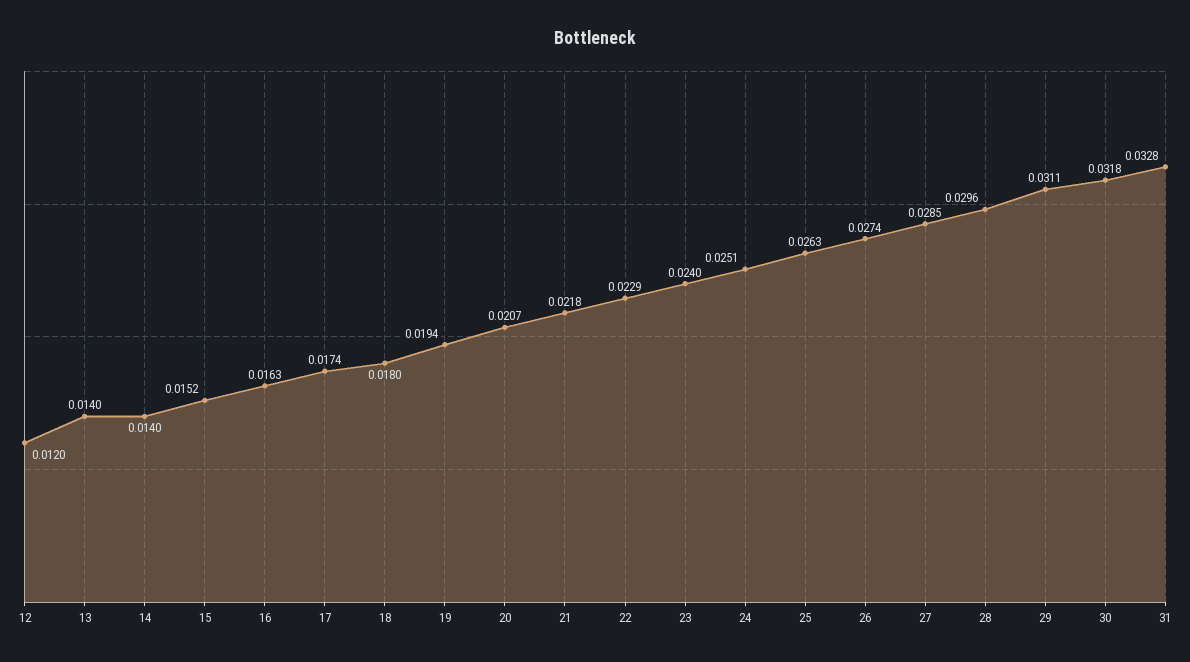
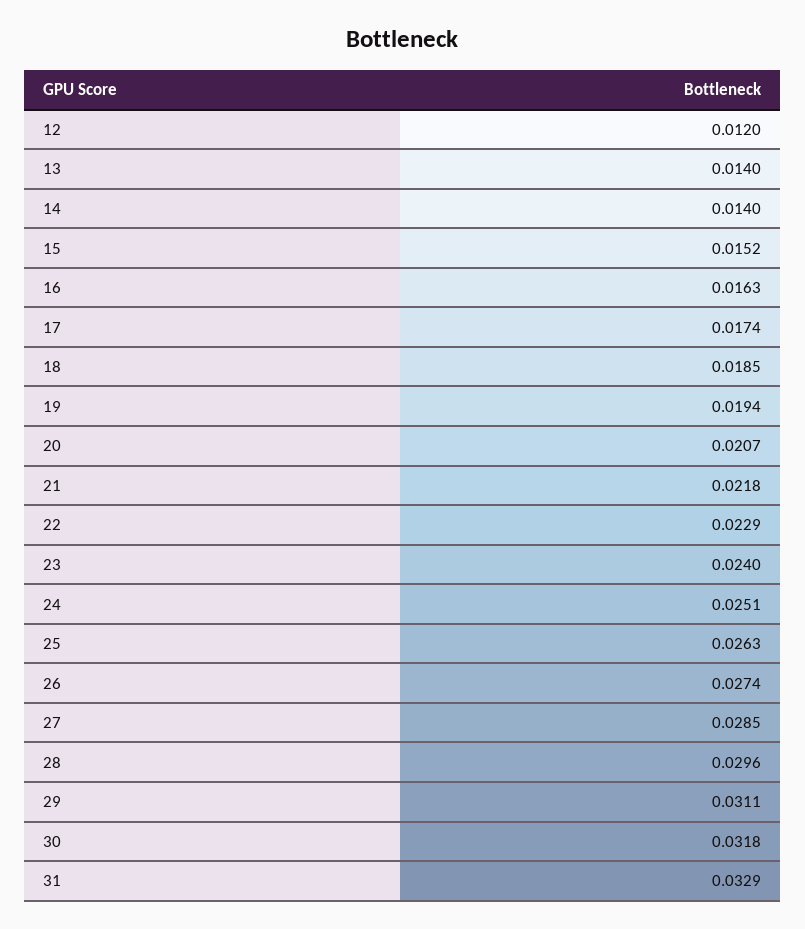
  {
    "12": 0.012,
    "13": 0.014,
    "14": 0.014,
    "15": 0.0152,
    "16": 0.0163,
    "17": 0.0174,
-   "18": 0.018,
+   "18": 0.0185,
    "19": 0.0194,
    "20": 0.0207,
    "21": 0.0218,
    "22": 0.0229,
    "23": 0.024,
    "24": 0.0251,
    "25": 0.0263,
    "26": 0.0274,
    "27": 0.0285,
    "28": 0.0296,
    "29": 0.0311,
    "30": 0.0318,
-   "31": 0.0328
+   "31": 0.0329
  }

